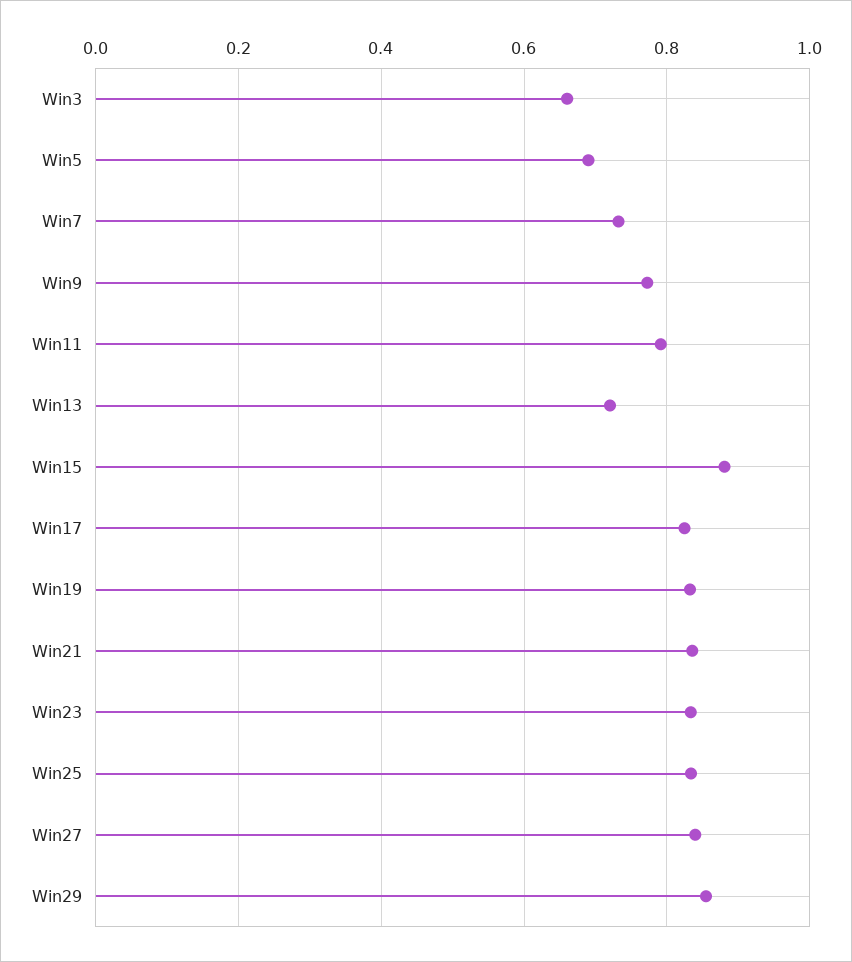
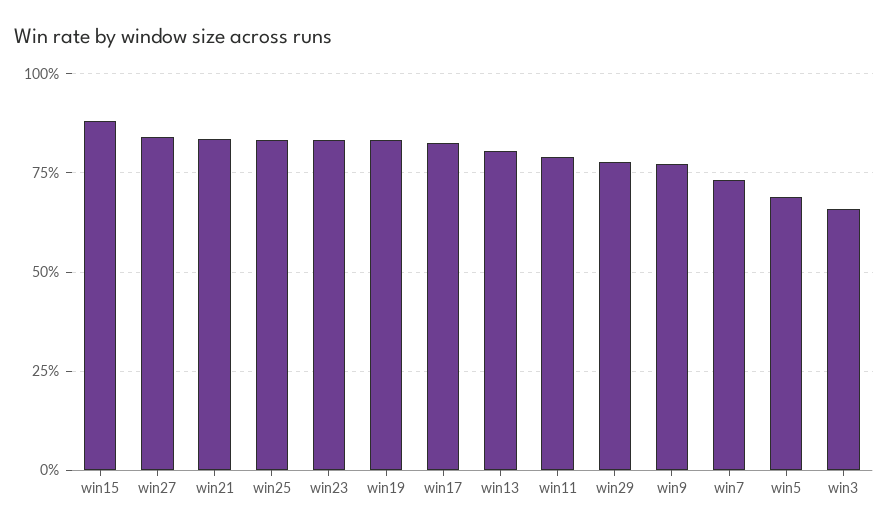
  {
    "Win3": 0.66,
    "Win5": 0.68,
    "Win7": 0.74,
    "Win9": 0.78,
    "Win11": 0.8,
-   "Win13": 0.72,
+   "Win13": 0.8,
    "Win15": 0.88,
    "Win17": 0.82,
    "Win19": 0.84,
    "Win21": 0.84,
    "Win23": 0.84,
    "Win25": 0.84,
    "Win27": 0.84,
-   "Win29": 0.86
+   "Win29": 0.775
  }

